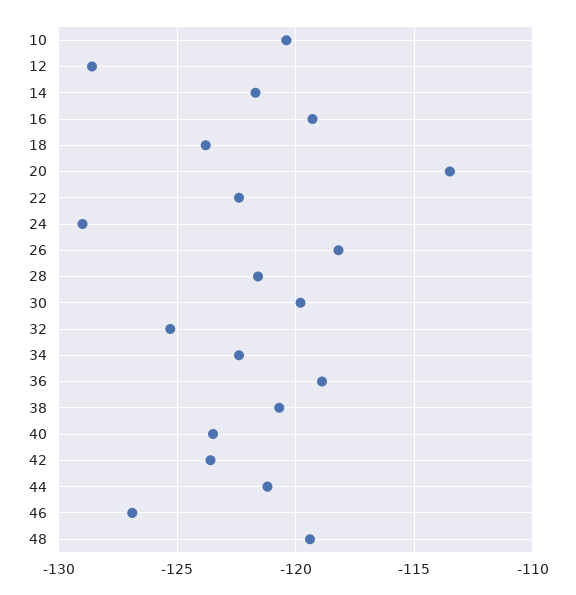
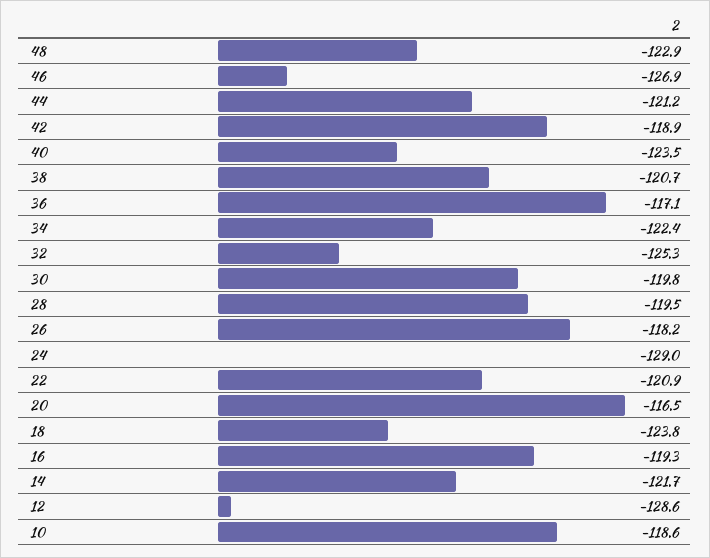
  {
-   "10": -120.5,
+   "10": -118.6,
    "12": -128.6,
    "14": -121.7,
    "16": -119.3,
    "18": -123.8,
-   "20": -113.5,
+   "20": -116.5,
-   "22": -122.5,
+   "22": -120.9,
    "24": -129,
    "26": -118.2,
-   "28": -121.5,
+   "28": -119.5,
    "30": -119.8,
    "32": -125.3,
    "34": -122.4,
-   "36": -119,
+   "36": -117.1,
    "38": -120.7,
    "40": -123.5,
-   "42": -123.5,
+   "42": -118.9,
    "44": -121.2,
    "46": -126.9,
-   "48": -119.5
+   "48": -122.9
  }

